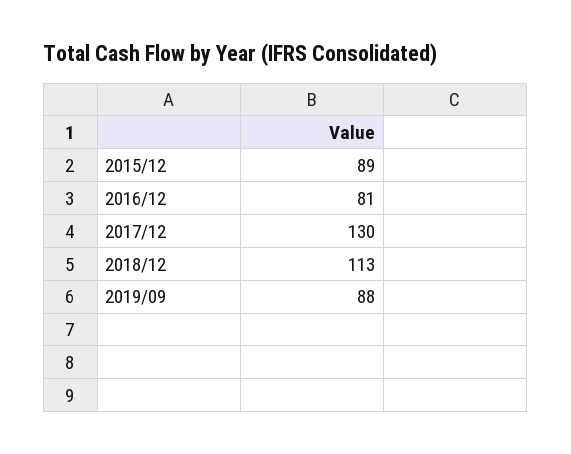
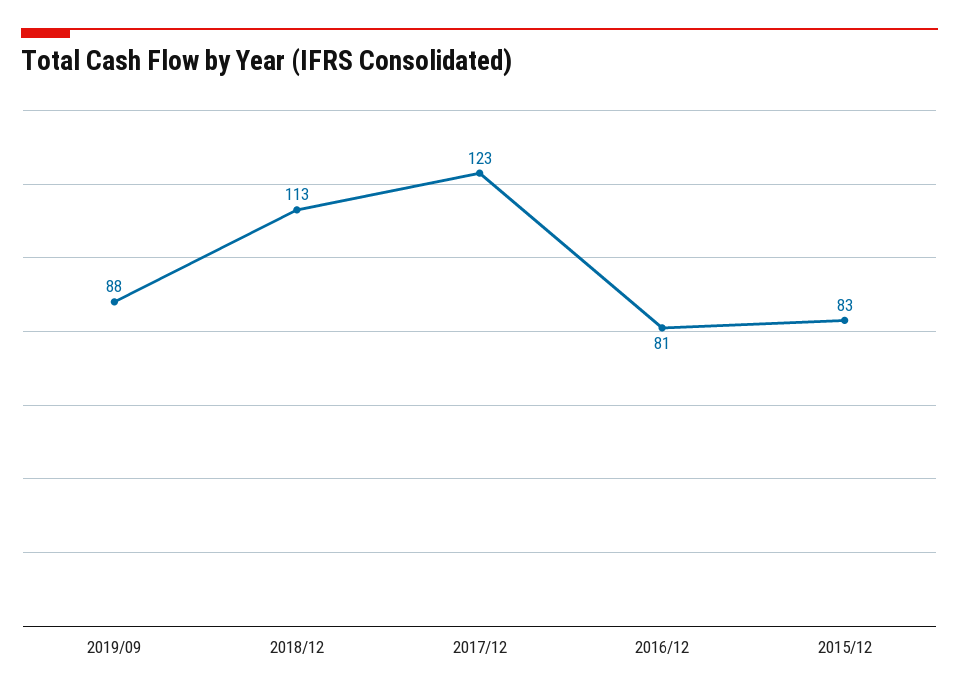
  {
-   "2015/12": 89,
+   "2015/12": 83,
    "2016/12": 81,
-   "2017/12": 130,
+   "2017/12": 123,
    "2018/12": 113,
    "2019/09": 88
  }

